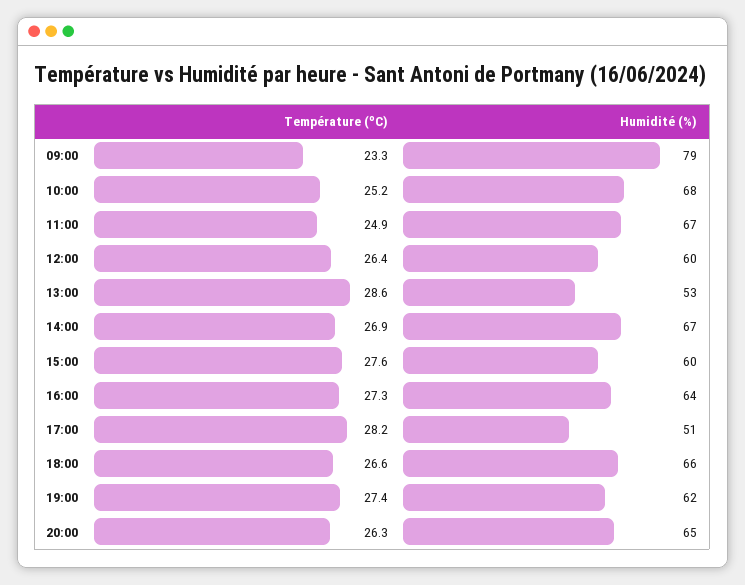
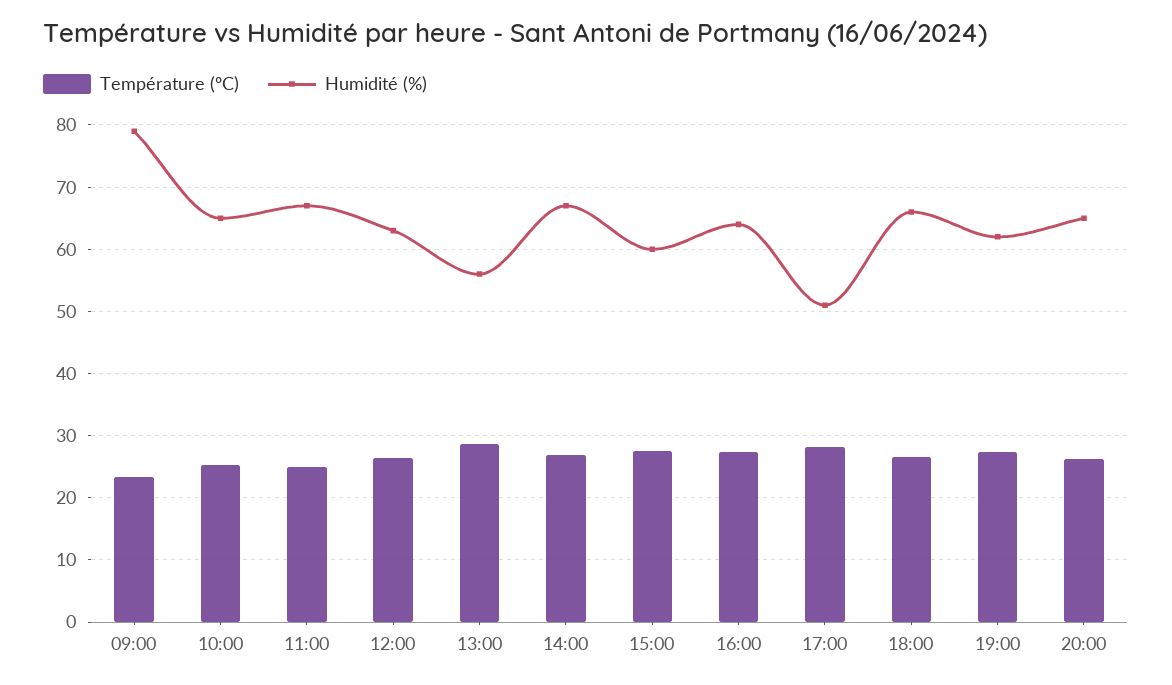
  {
    "Température (ºC)": {
      "09:00": 23.3,
      "10:00": 25.2,
      "11:00": 24.9,
      "12:00": 26.4,
      "13:00": 28.6,
      "14:00": 26.9,
      "15:00": 27.6,
      "16:00": 27.3,
      "17:00": 28.2,
      "18:00": 26.6,
      "19:00": 27.4,
      "20:00": 26.3
    },
    "Humidité (%)": {
      "09:00": 79,
-     "10:00": 68,
+     "10:00": 65,
      "11:00": 67,
-     "12:00": 60,
+     "12:00": 63,
-     "13:00": 53,
+     "13:00": 56,
      "14:00": 67,
      "15:00": 60,
      "16:00": 64,
      "17:00": 51,
      "18:00": 66,
      "19:00": 62,
      "20:00": 65
    }
  }

